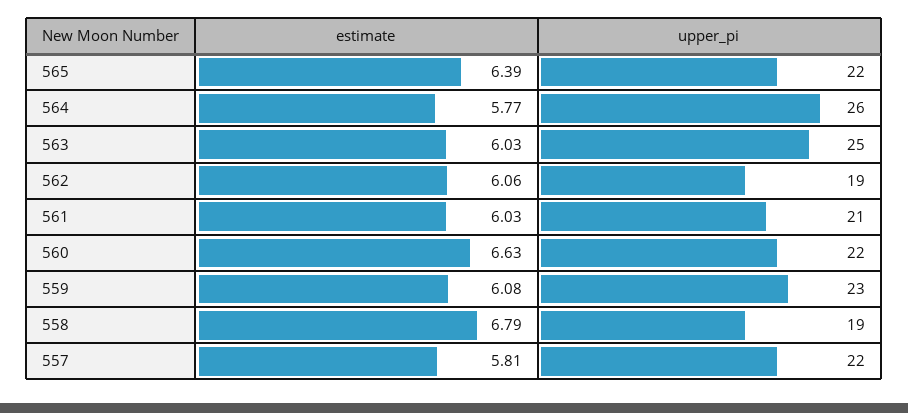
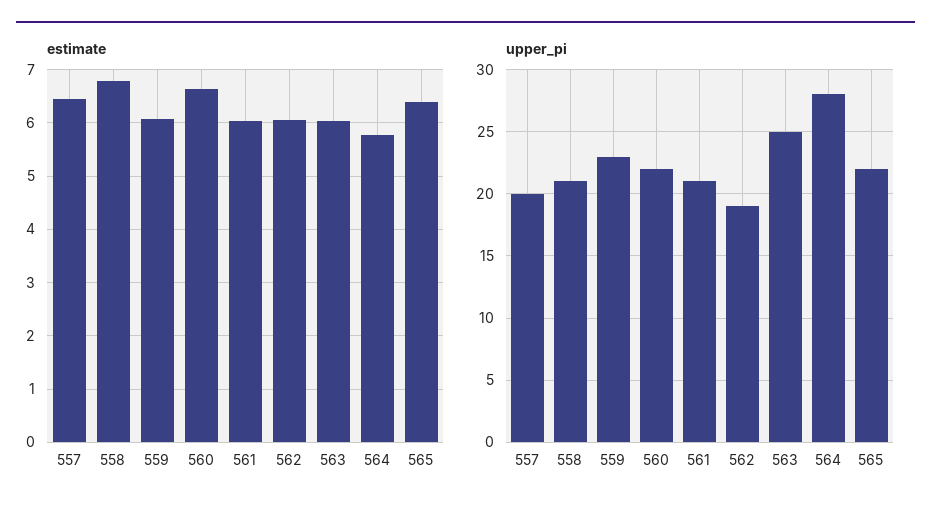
  {
    "estimate": {
      "565": 6.39,
      "564": 5.77,
      "563": 6.03,
      "562": 6.06,
      "561": 6.03,
      "560": 6.63,
      "559": 6.08,
      "558": 6.79,
-     "557": 5.81
+     "557": 6.4
    },
    "upper_pi": {
      "565": 22,
-     "564": 26,
+     "564": 28,
      "563": 25,
      "562": 19,
      "561": 21,
      "560": 22,
      "559": 23,
-     "558": 19,
+     "558": 21,
-     "557": 22
+     "557": 20
    }
  }

